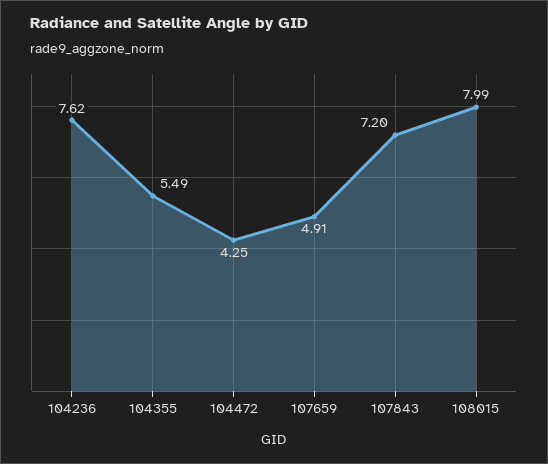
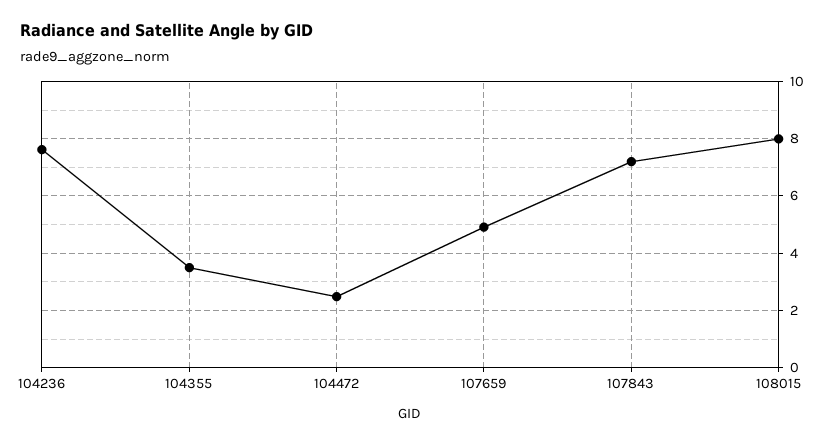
  {
    "104236": 7.62,
-   "104355": 5.49,
+   "104355": 3.5,
-   "104472": 4.25,
+   "104472": 2.5,
    "107659": 4.91,
    "107843": 7.2,
    "108015": 7.99
  }

